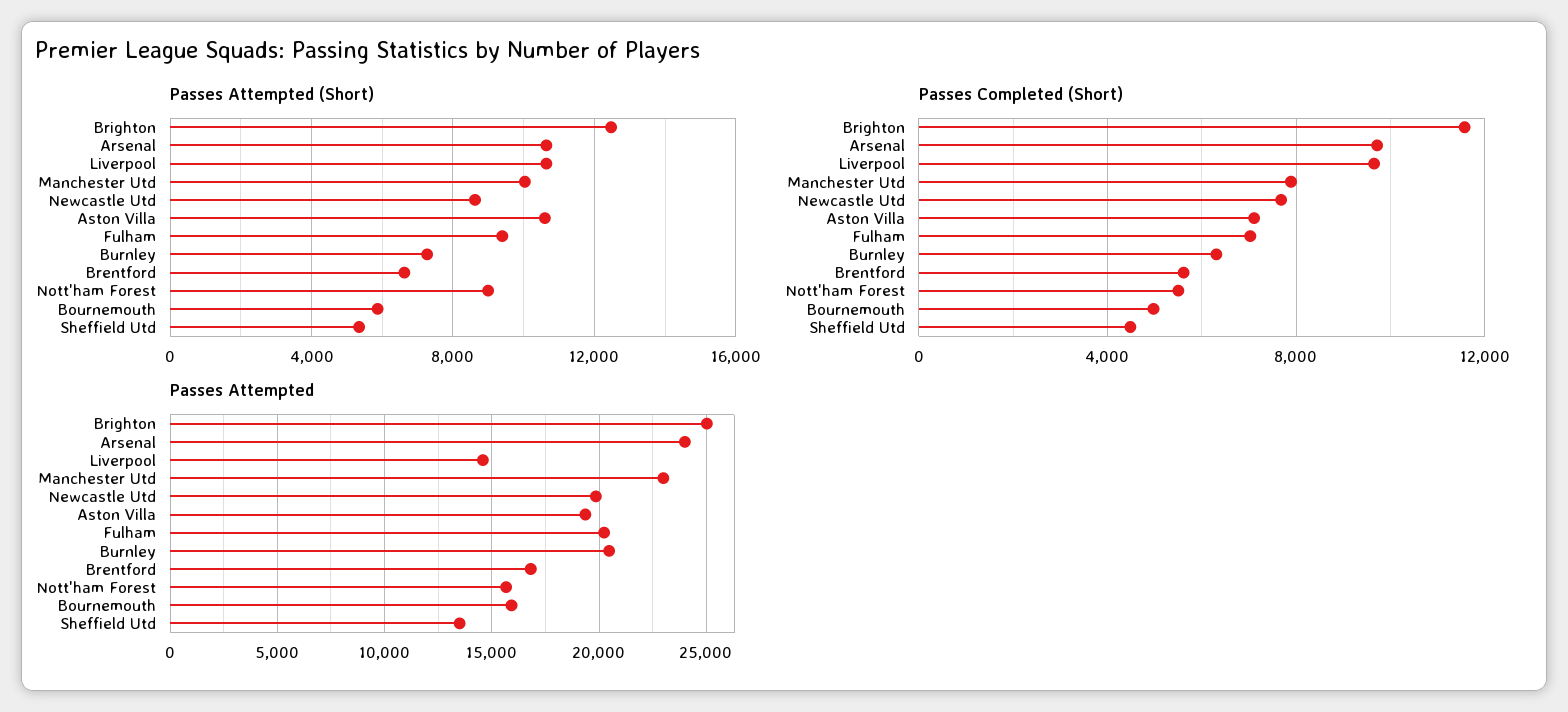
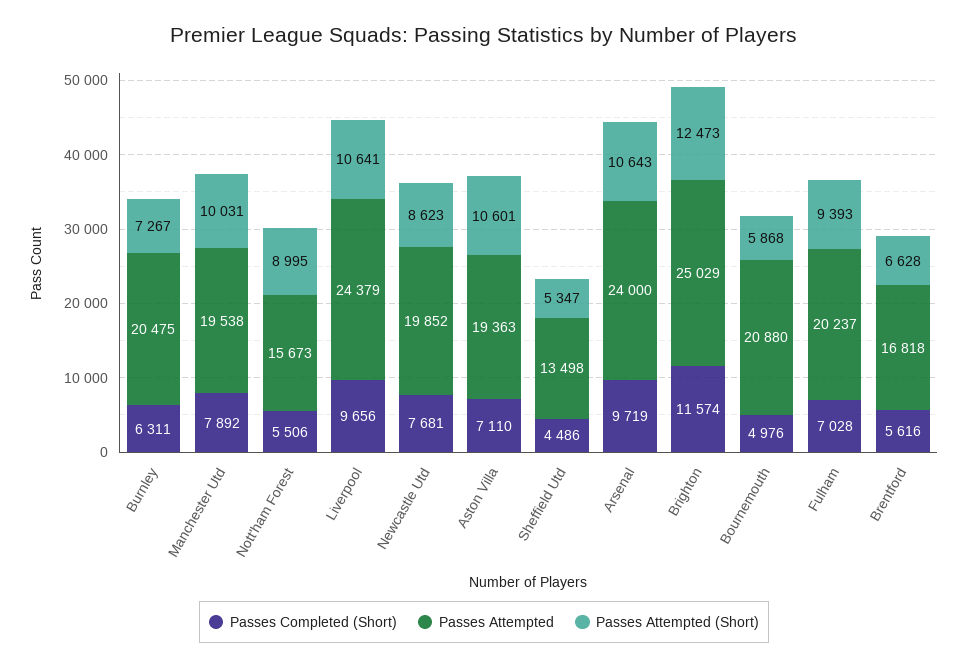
  {
    "Passes Attempted (Short)": {
      "Brighton": 12473,
      "Arsenal": 10643,
      "Liverpool": 10641,
      "Manchester Utd": 10031,
      "Newcastle Utd": 8623,
      "Aston Villa": 10601,
      "Fulham": 9393,
      "Burnley": 7267,
      "Brentford": 6628,
      "Nott'ham Forest": 8995,
      "Bournemouth": 5868,
      "Sheffield Utd": 5347
    },
    "Passes Completed (Short)": {
      "Brighton": 11574,
      "Arsenal": 9719,
      "Liverpool": 9656,
      "Manchester Utd": 7892,
      "Newcastle Utd": 7681,
      "Aston Villa": 7110,
      "Fulham": 7028,
      "Burnley": 6311,
      "Brentford": 5616,
      "Nott'ham Forest": 5506,
      "Bournemouth": 4976,
      "Sheffield Utd": 4486
    },
    "Passes Attempted": {
      "Brighton": 25029,
      "Arsenal": 24000,
-     "Liverpool": 14500,
+     "Liverpool": 24379,
-     "Manchester Utd": 23000,
+     "Manchester Utd": 19538,
      "Newcastle Utd": 19852,
      "Aston Villa": 19363,
      "Fulham": 20237,
      "Burnley": 20475,
      "Brentford": 16818,
      "Nott'ham Forest": 15673,
-     "Bournemouth": 16000,
+     "Bournemouth": 20880,
      "Sheffield Utd": 13498
    }
  }

